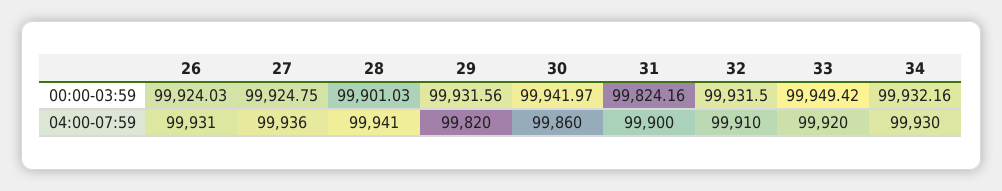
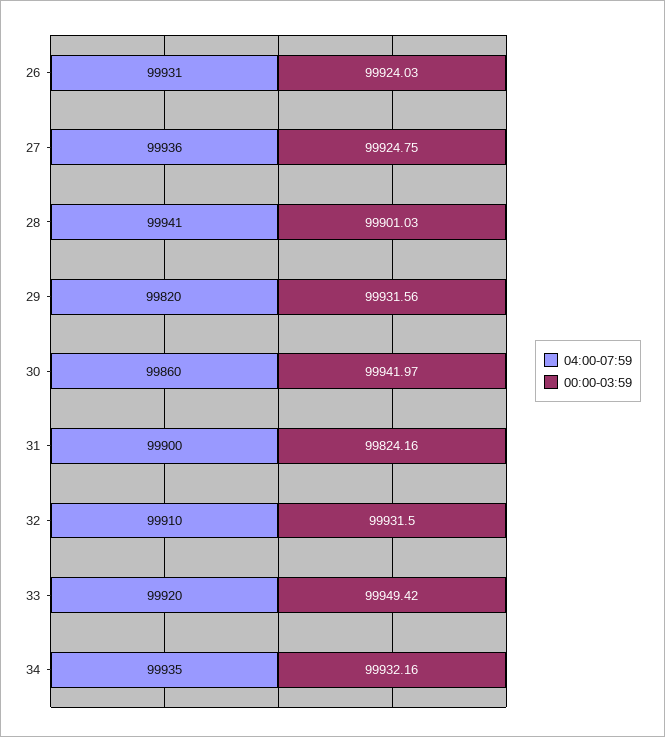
  {
    "00:00-03:59": {
      "26": 99924.03,
      "27": 99924.75,
      "28": 99901.03,
      "29": 99931.56,
      "30": 99941.97,
      "31": 99824.16,
      "32": 99931.5,
      "33": 99949.42,
      "34": 99932.16
    },
    "04:00-07:59": {
      "26": 99931,
      "27": 99936,
      "28": 99941,
      "29": 99820,
      "30": 99860,
      "31": 99900,
      "32": 99910,
      "33": 99920,
-     "34": 99930
+     "34": 99935
    }
  }

